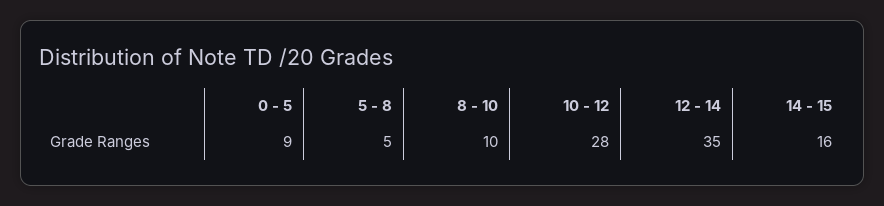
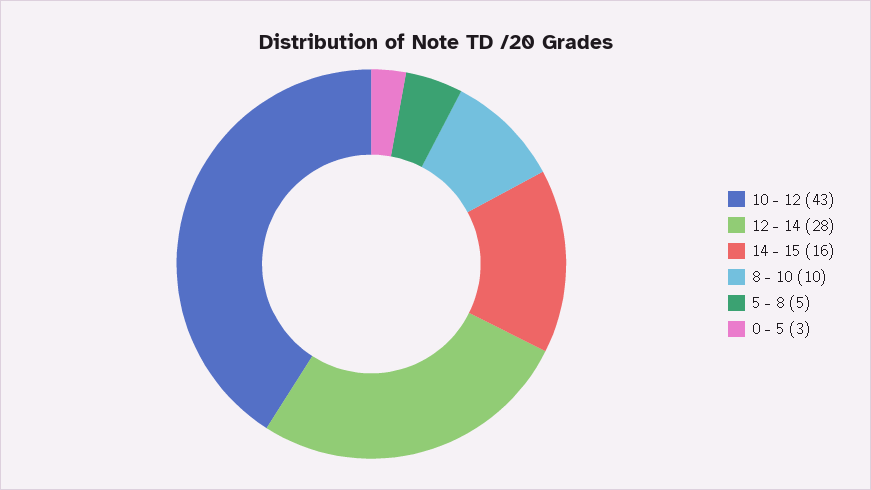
  {
-   "0 - 5": 9,
+   "0 - 5": 3,
    "5 - 8": 5,
    "8 - 10": 10,
-   "10 - 12": 28,
+   "10 - 12": 43,
-   "12 - 14": 35,
+   "12 - 14": 28,
    "14 - 15": 16
  }

